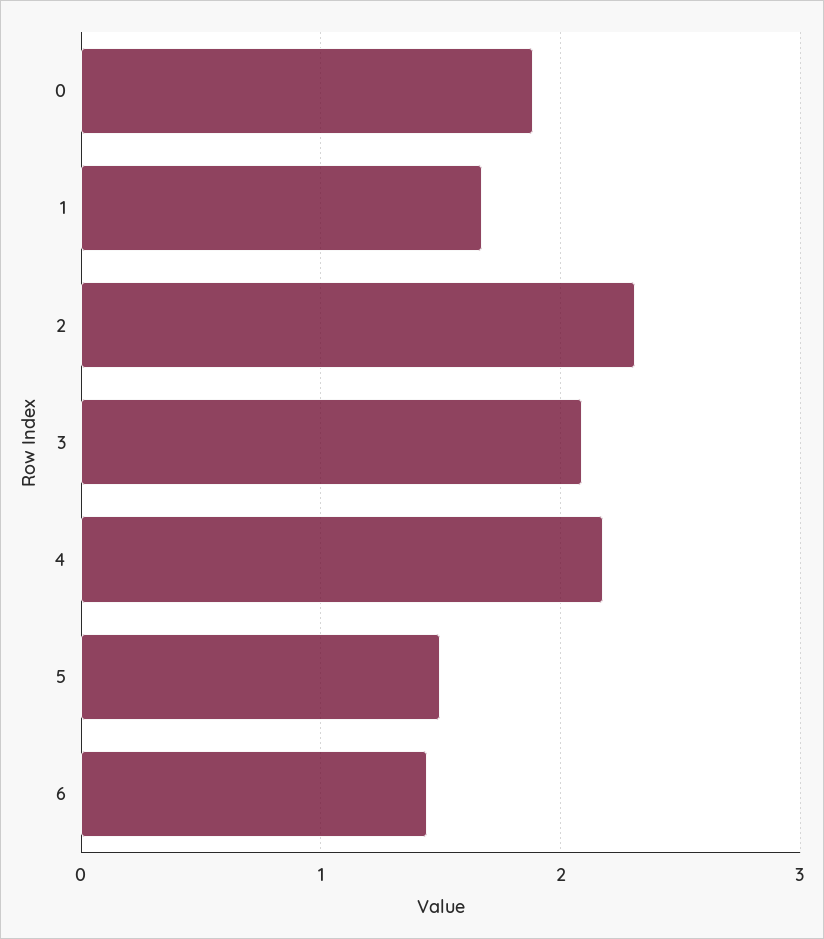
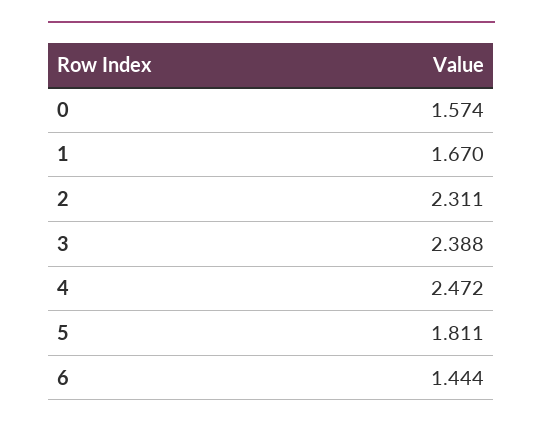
  {
-   "0": 1.9,
+   "0": 1.574,
    "1": 1.67,
    "2": 2.311,
-   "3": 2.1,
+   "3": 2.388,
-   "4": 2.2,
+   "4": 2.472,
-   "5": 1.5,
+   "5": 1.811,
    "6": 1.444
  }

